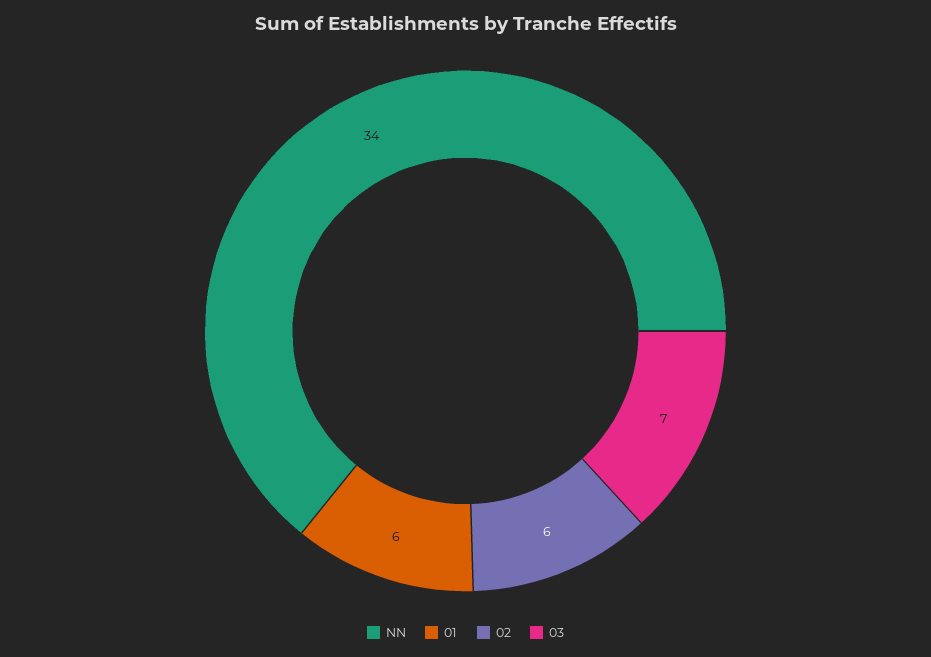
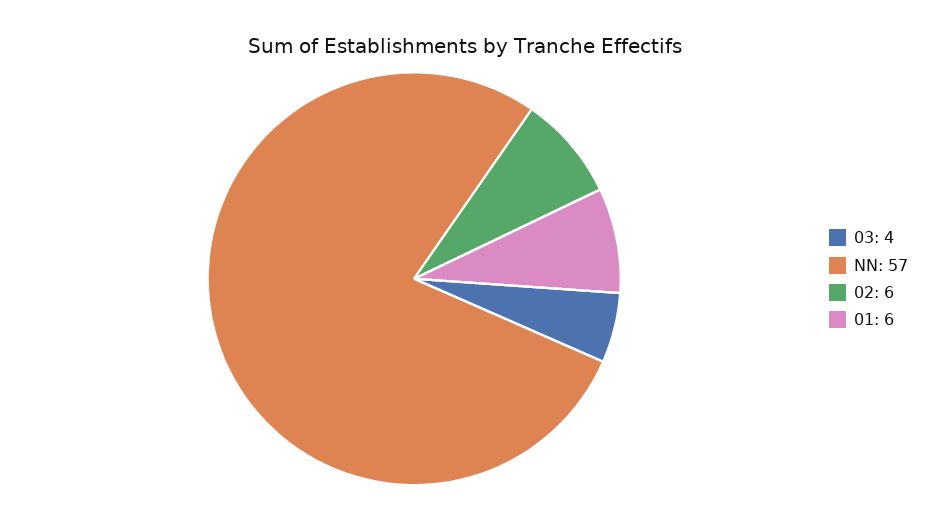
  {
-   "NN": 34,
+   "NN": 57,
    "01": 6,
    "02": 6,
-   "03": 7
+   "03": 4
  }

